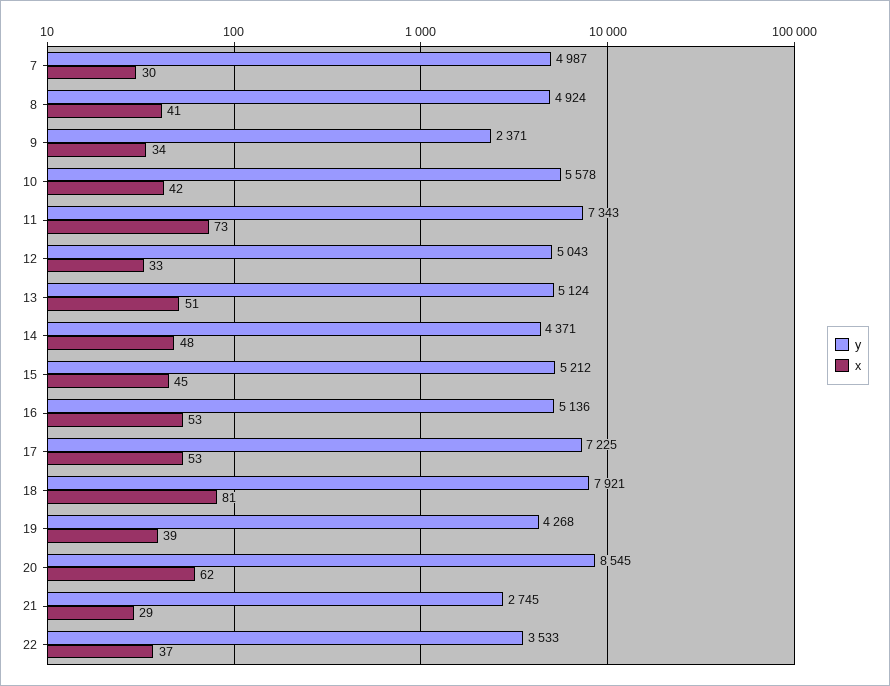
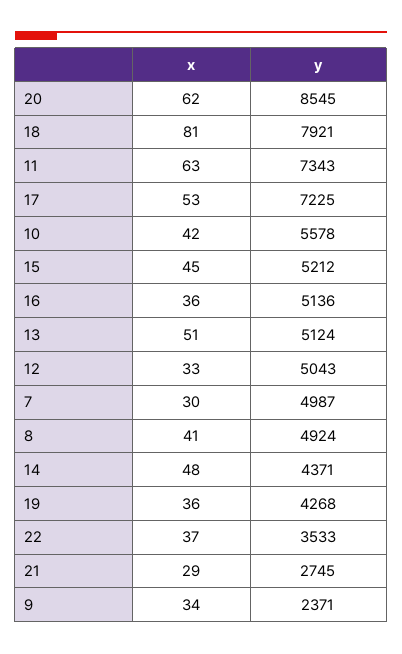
  {
    "y": {
      "7": 4987,
      "8": 4924,
      "9": 2371,
      "10": 5578,
      "11": 7343,
      "12": 5043,
      "13": 5124,
      "14": 4371,
      "15": 5212,
      "16": 5136,
      "17": 7225,
      "18": 7921,
      "19": 4268,
      "20": 8545,
      "21": 2745,
      "22": 3533
    },
    "x": {
      "7": 30,
      "8": 41,
      "9": 34,
      "10": 42,
-     "11": 73,
+     "11": 63,
      "12": 33,
      "13": 51,
      "14": 48,
      "15": 45,
-     "16": 53,
+     "16": 36,
      "17": 53,
      "18": 81,
-     "19": 39,
+     "19": 36,
      "20": 62,
      "21": 29,
      "22": 37
    }
  }

